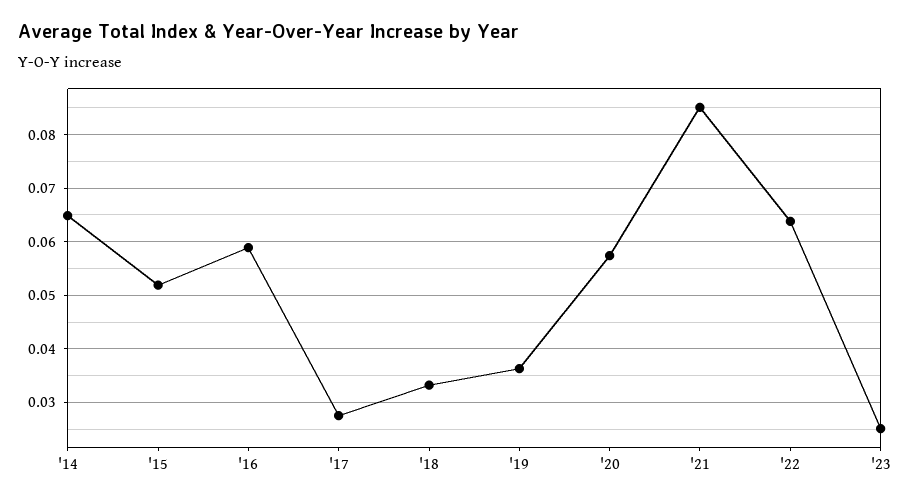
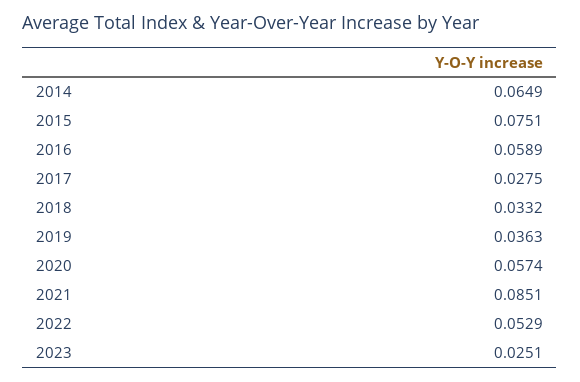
  {
    "'14": 0.0649,
-   "'15": 0.052,
+   "'15": 0.0751,
    "'16": 0.0589,
    "'17": 0.0275,
    "'18": 0.0332,
    "'19": 0.0363,
    "'20": 0.0574,
    "'21": 0.0851,
-   "'22": 0.064,
+   "'22": 0.0529,
    "'23": 0.0251
  }

